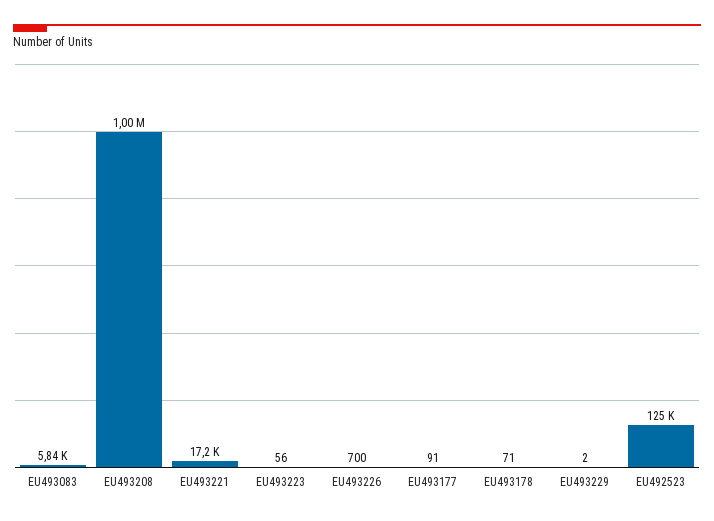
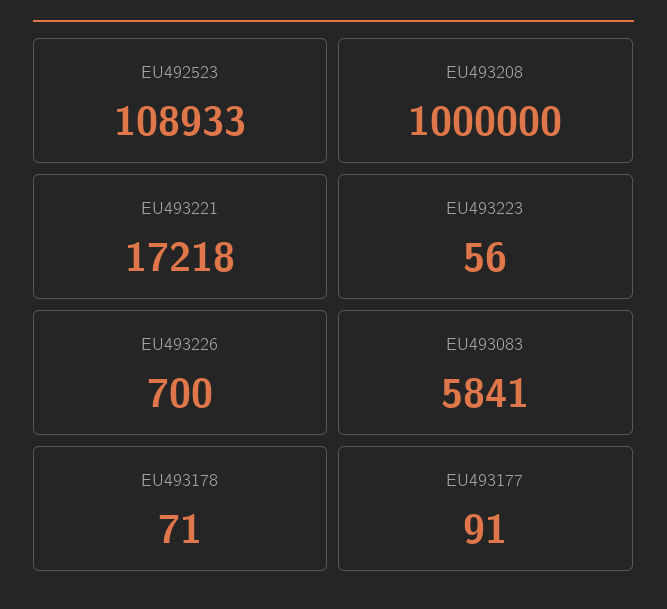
  {
    "EU493083": 5841,
    "EU493208": 1000000,
    "EU493221": 17218,
    "EU493223": 56,
    "EU493226": 700,
    "EU493177": 91,
    "EU493178": 71,
-   "EU493229": 2,
-   "EU492523": 125000
+   "EU492523": 108933
  }

